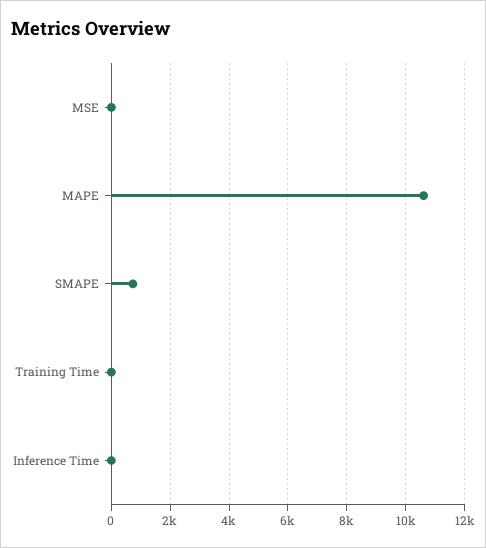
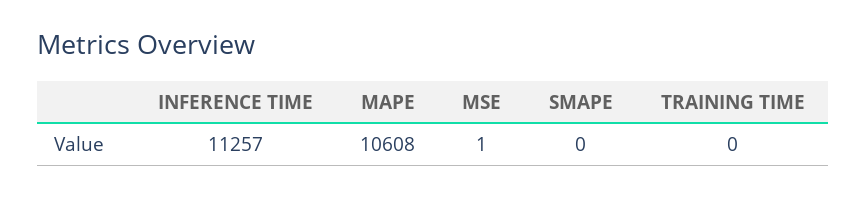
  {
    "MSE": 1,
    "MAPE": 10608,
-   "SMAPE": 750,
+   "SMAPE": 0,
    "Training Time": 0,
-   "Inference Time": 0
+   "Inference Time": 11257
  }

